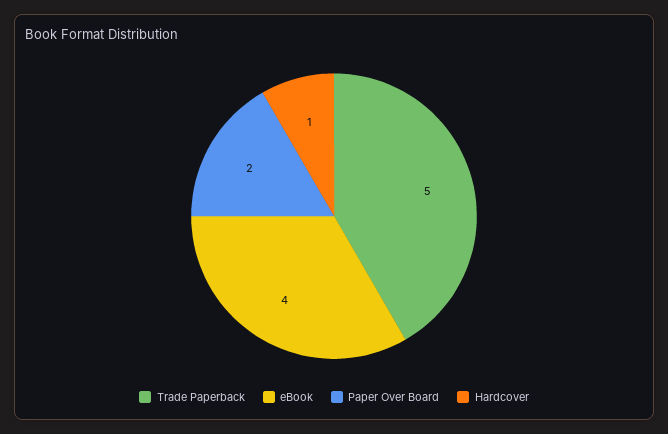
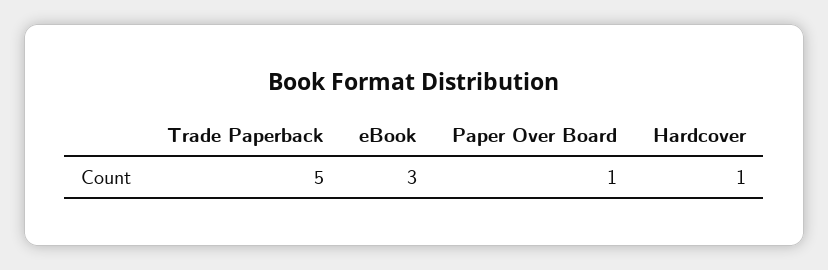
  {
    "Trade Paperback": 5,
-   "eBook": 4,
+   "eBook": 3,
-   "Paper Over Board": 2,
+   "Paper Over Board": 1,
    "Hardcover": 1
  }

